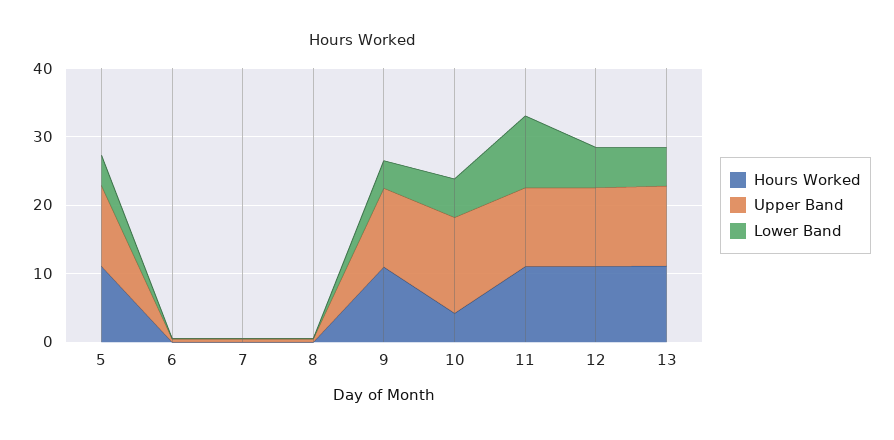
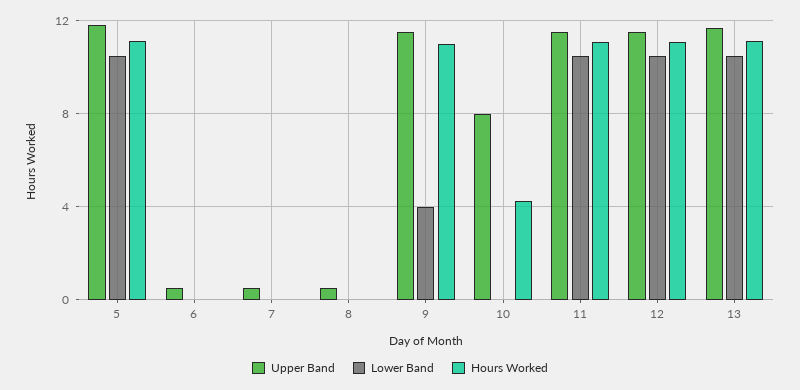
  {
    "Hours Worked": {
      "5": 11,
      "6": 0,
      "7": 0,
      "8": 0,
      "9": 11,
      "10": 4,
      "11": 11,
      "12": 11,
      "13": 11
    },
    "Upper Band": {
      "5": 12,
      "6": 0.5,
      "7": 0.5,
      "8": 0.5,
      "9": 11.5,
-     "10": 14,
+     "10": 8,
      "11": 11.5,
      "12": 11.5,
      "13": 11.5
    },
    "Lower Band": {
-     "5": 4,
+     "5": 10.5,
      "6": 0,
      "7": 0,
      "8": 0,
      "9": 4,
-     "10": 6,
+     "10": 0,
      "11": 10.5,
-     "12": 6,
+     "12": 10.5,
-     "13": 6
+     "13": 10.5
    }
  }

